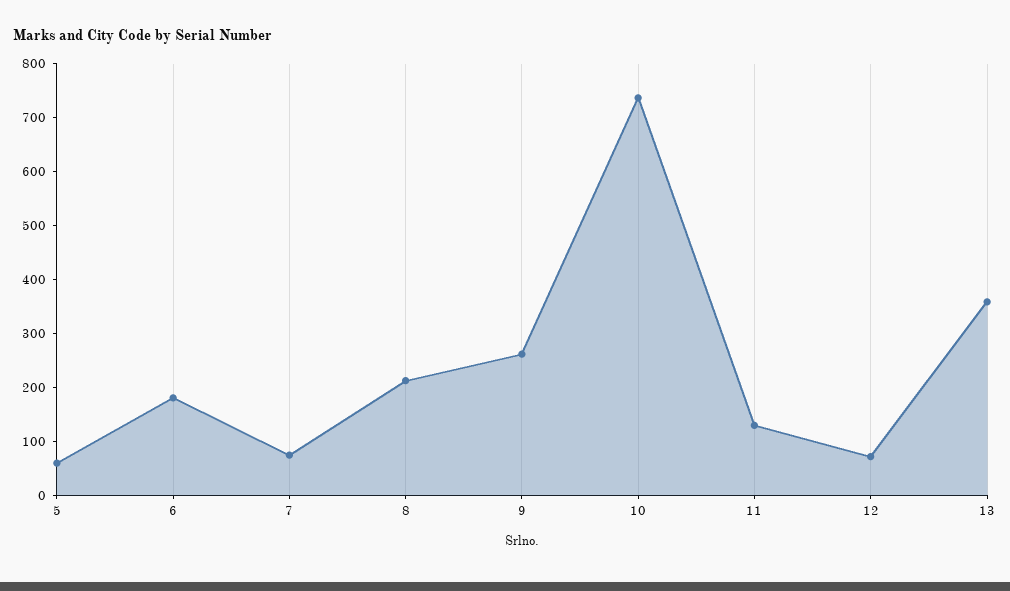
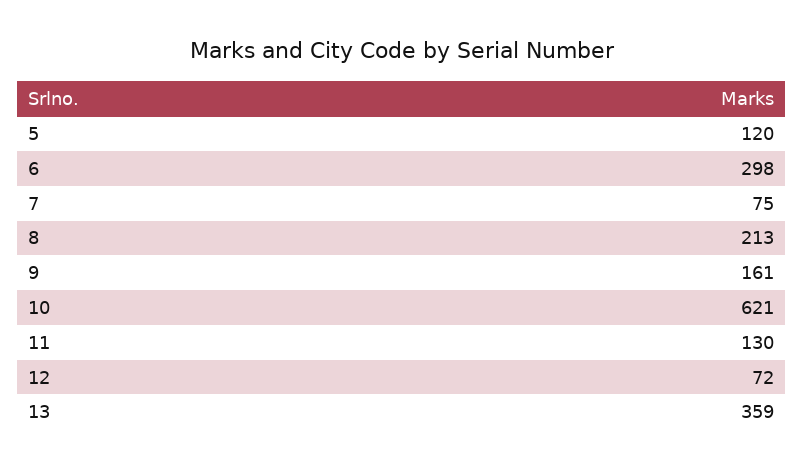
  {
-   "5": 60,
+   "5": 120,
-   "6": 180,
+   "6": 298,
    "7": 75,
    "8": 213,
-   "9": 260,
+   "9": 161,
-   "10": 740,
+   "10": 621,
    "11": 130,
    "12": 72,
    "13": 359
  }

